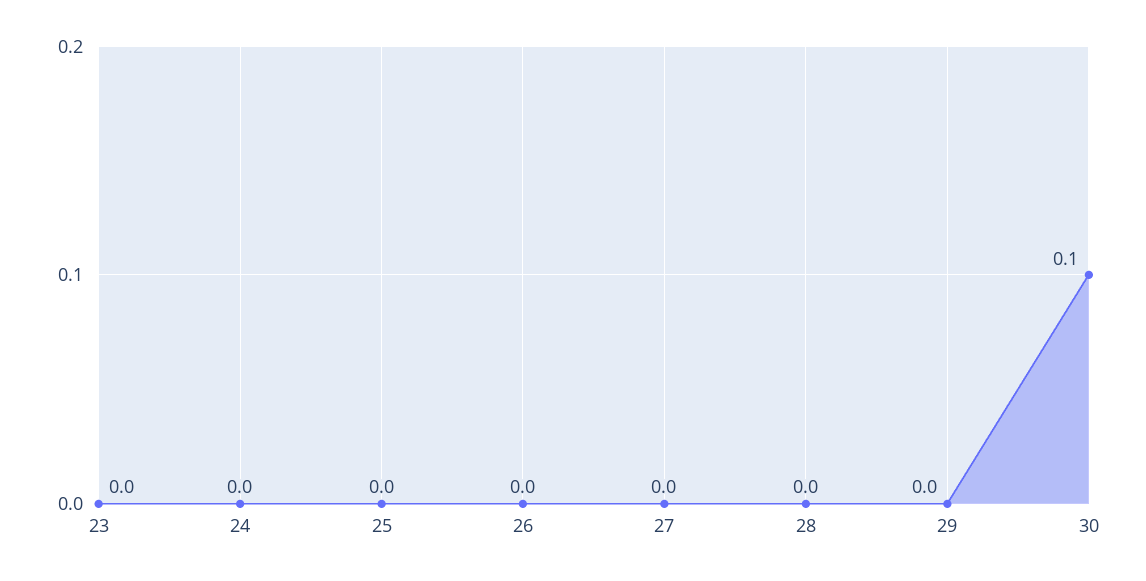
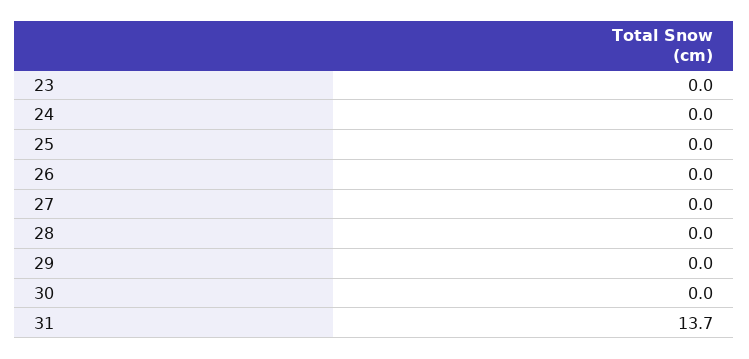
  {
    "23": 0,
    "24": 0,
    "25": 0,
    "26": 0,
    "27": 0,
    "28": 0,
    "29": 0,
-   "30": 0.1
+   "30": 0,
+   "31": 13.7
  }

